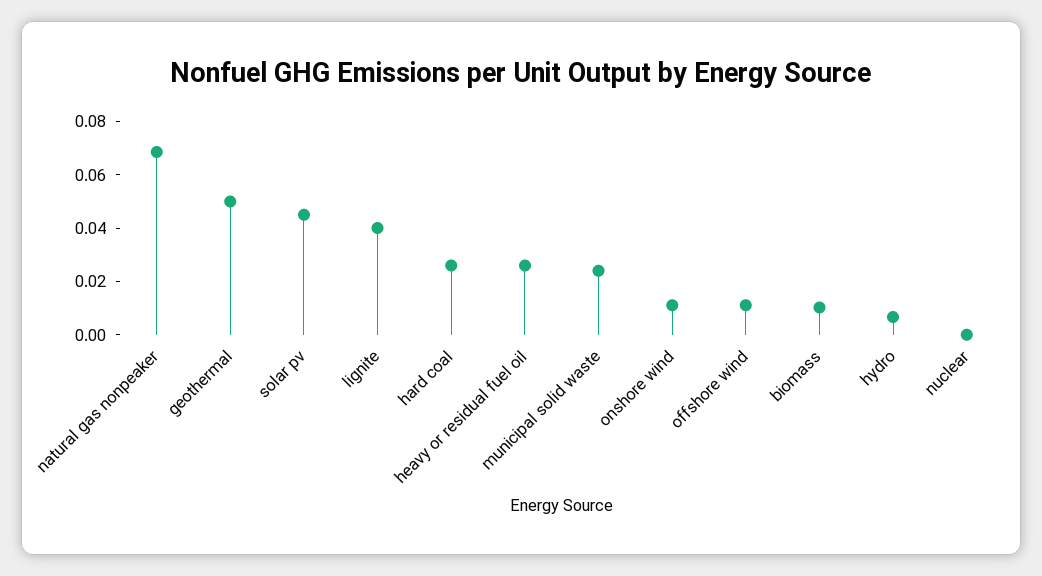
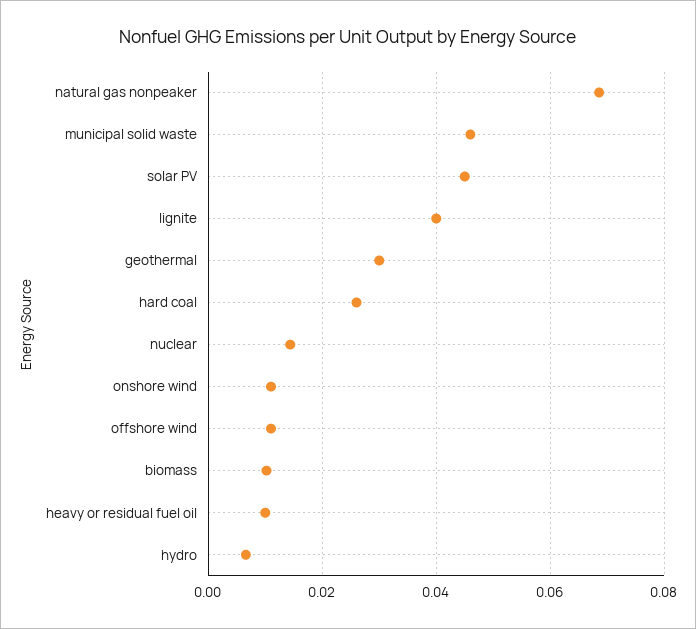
  {
    "natural gas nonpeaker": 0.068,
-   "geothermal": 0.05,
+   "geothermal": 0.03,
    "solar pv": 0.046,
    "lignite": 0.04,
    "hard coal": 0.026,
-   "heavy or residual fuel oil": 0.025,
+   "heavy or residual fuel oil": 0.01,
-   "municipal solid waste": 0.025,
+   "municipal solid waste": 0.046,
    "onshore wind": 0.012,
    "offshore wind": 0.012,
    "biomass": 0.01,
    "hydro": 0.006,
-   "nuclear": 0
+   "nuclear": 0.014
  }

